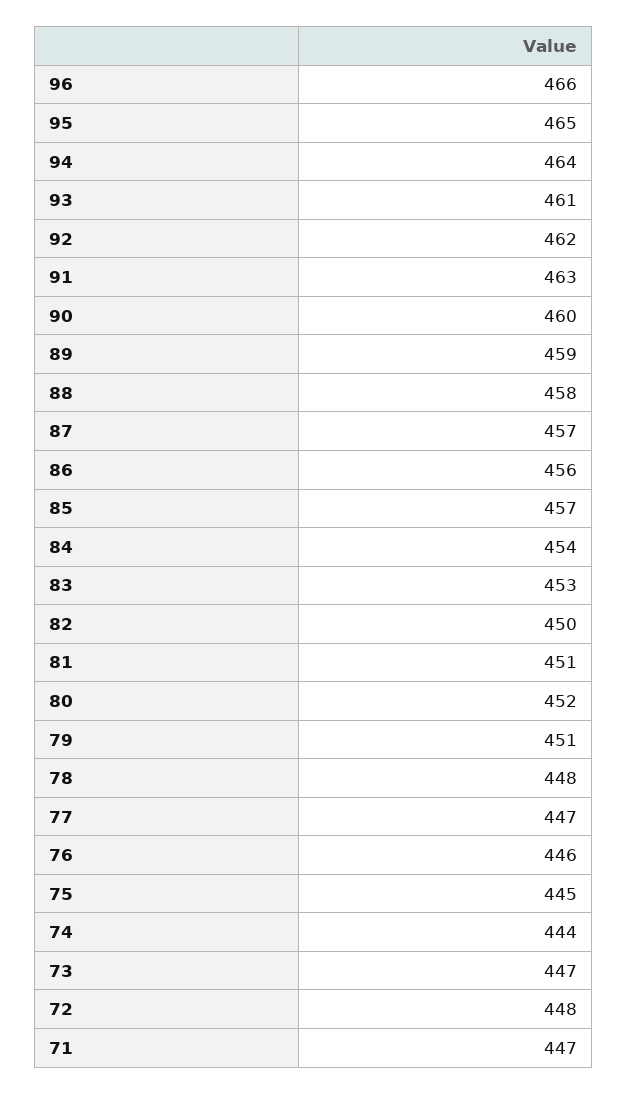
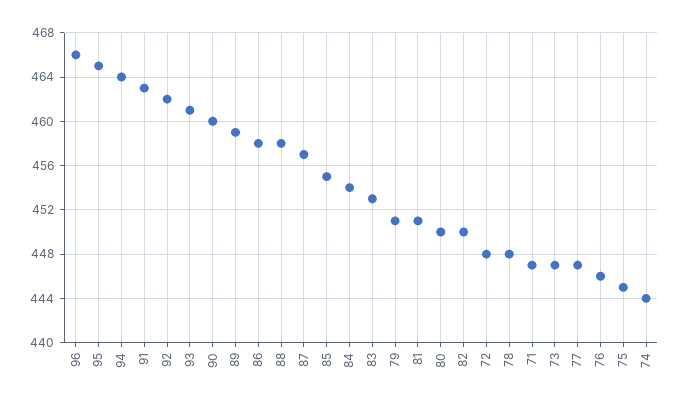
  {
    "96": 466,
    "95": 465,
    "94": 464,
    "93": 461,
    "92": 462,
    "91": 463,
    "90": 460,
    "89": 459,
    "88": 458,
    "87": 457,
-   "86": 456,
+   "86": 458,
-   "85": 457,
+   "85": 455,
    "84": 454,
    "83": 453,
    "82": 450,
    "81": 451,
-   "80": 452,
+   "80": 450,
    "79": 451,
    "78": 448,
    "77": 447,
    "76": 446,
    "75": 445,
    "74": 444,
    "73": 447,
    "72": 448,
    "71": 447
  }

